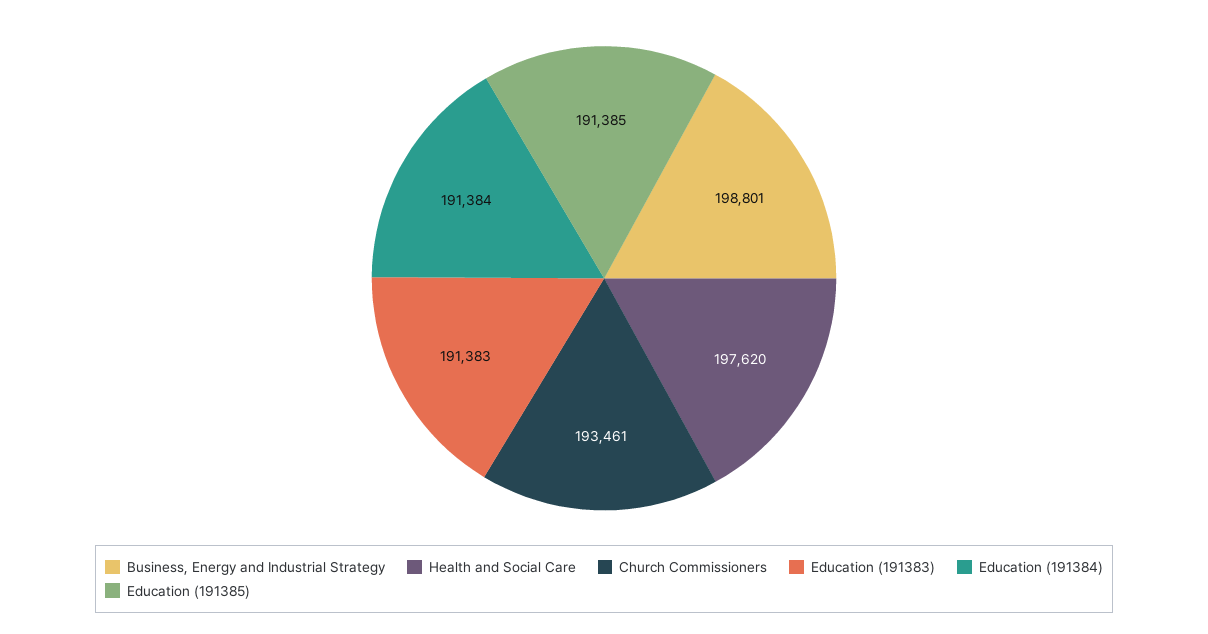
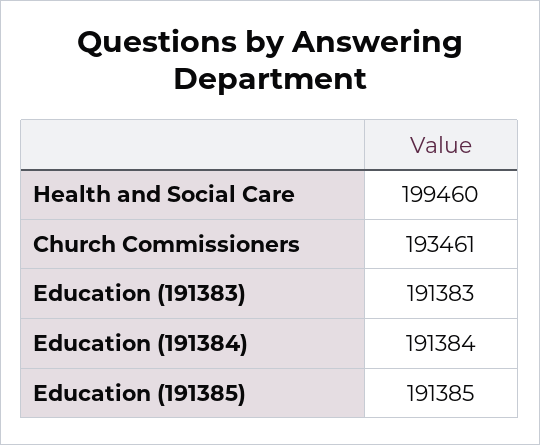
  {
-   "Business, Energy and Industrial Strategy": 198801,
-   "Health and Social Care": 197620,
+   "Health and Social Care": 199460,
    "Church Commissioners": 193461,
    "Education (191383)": 191383,
    "Education (191384)": 191384,
    "Education (191385)": 191385
  }

